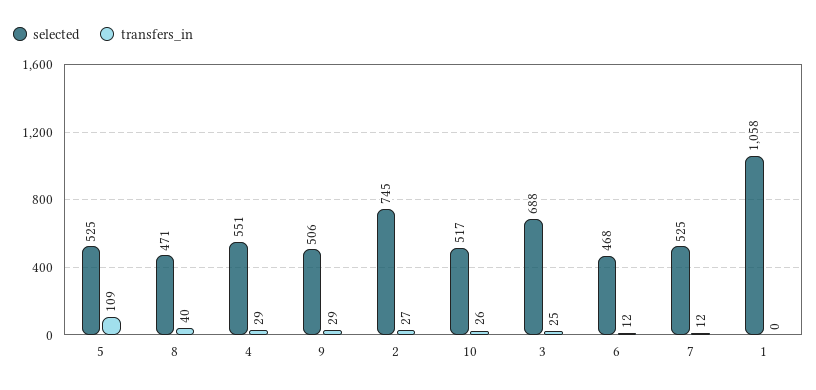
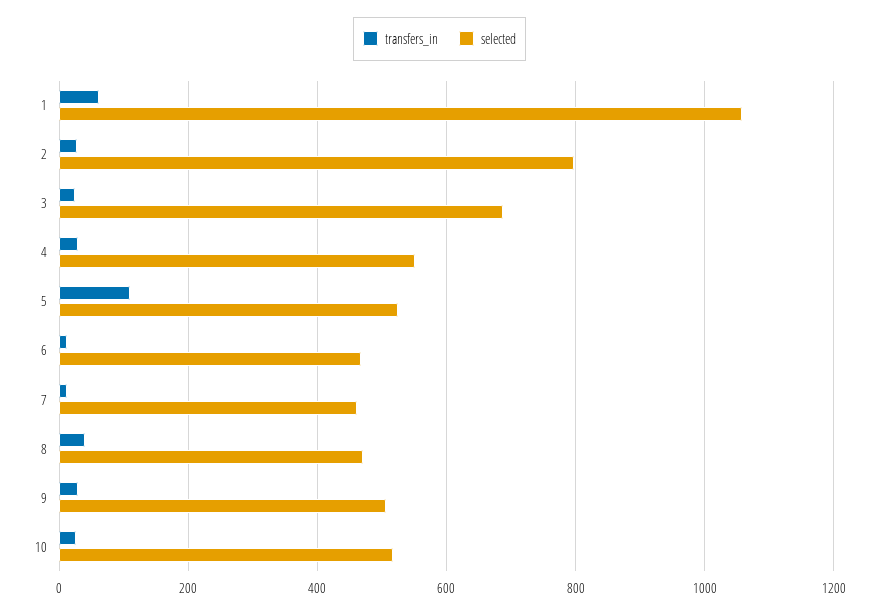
  {
    "selected": {
      "5": 525,
      "8": 471,
      "4": 551,
      "9": 506,
-     "2": 745,
+     "2": 800,
      "10": 517,
      "3": 688,
      "6": 468,
-     "7": 525,
+     "7": 460,
      "1": 1058
    },
    "transfers_in": {
      "5": 109,
      "8": 40,
      "4": 29,
      "9": 29,
      "2": 27,
      "10": 26,
      "3": 25,
      "6": 12,
      "7": 12,
-     "1": 0
+     "1": 60
    }
  }

